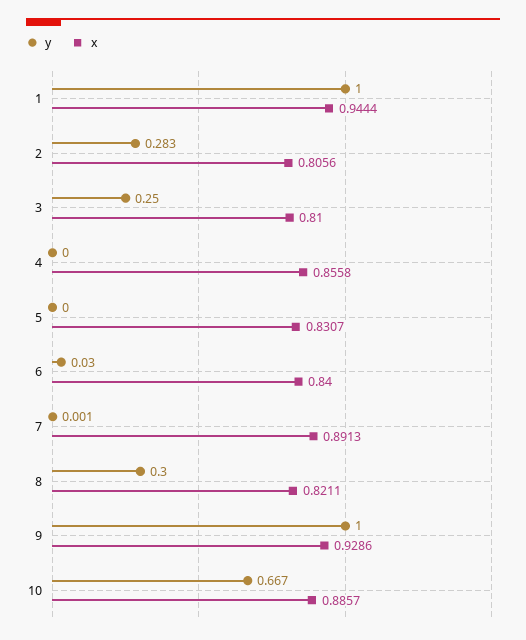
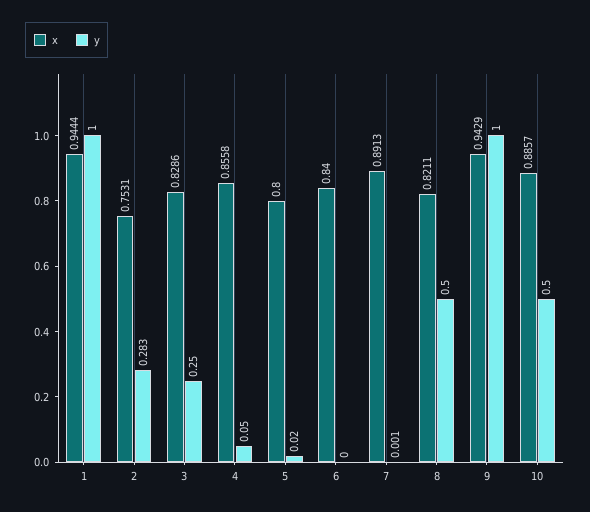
  {
    "y": {
      "1": 1,
      "2": 0.283,
      "3": 0.25,
-     "4": 0,
+     "4": 0.05,
-     "5": 0,
+     "5": 0.02,
-     "6": 0.03,
+     "6": 0,
      "7": 0.001,
-     "8": 0.3,
+     "8": 0.5,
      "9": 1,
-     "10": 0.667
+     "10": 0.5
    },
    "x": {
      "1": 0.9444,
-     "2": 0.8056,
+     "2": 0.7531,
-     "3": 0.81,
+     "3": 0.8286,
      "4": 0.8558,
-     "5": 0.8307,
+     "5": 0.8,
      "6": 0.84,
      "7": 0.8913,
      "8": 0.8211,
-     "9": 0.9286,
+     "9": 0.9429,
      "10": 0.8857
    }
  }

